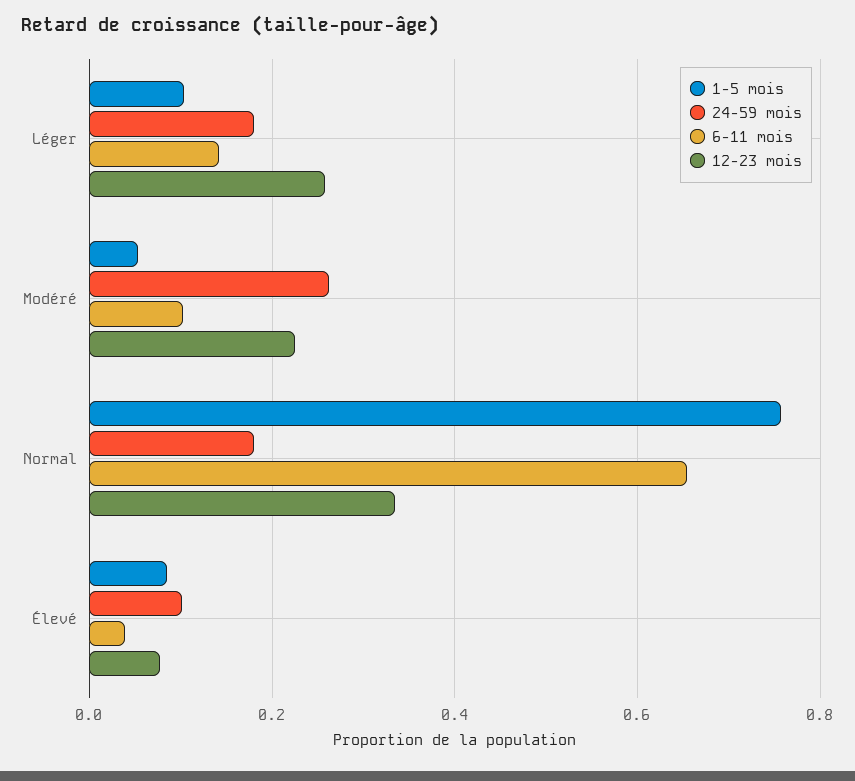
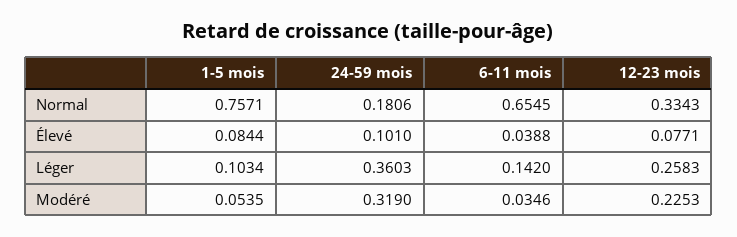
  {
    "1-5 mois": {
      "Léger": 0.1034,
      "Modéré": 0.0535,
      "Normal": 0.7571,
      "Élevé": 0.0844
    },
    "24-59 mois": {
-     "Léger": 0.18,
+     "Léger": 0.3603,
-     "Modéré": 0.26,
+     "Modéré": 0.319,
      "Normal": 0.1806,
      "Élevé": 0.101
    },
    "6-11 mois": {
      "Léger": 0.142,
-     "Modéré": 0.1,
+     "Modéré": 0.0346,
      "Normal": 0.6545,
      "Élevé": 0.0388
    },
    "12-23 mois": {
      "Léger": 0.2583,
      "Modéré": 0.2253,
      "Normal": 0.3343,
      "Élevé": 0.0771
    }
  }

